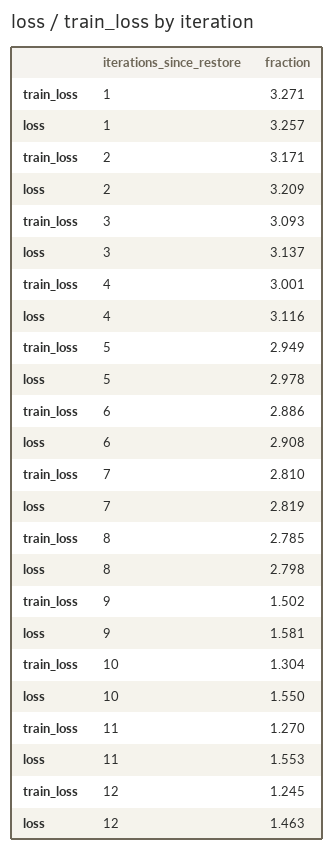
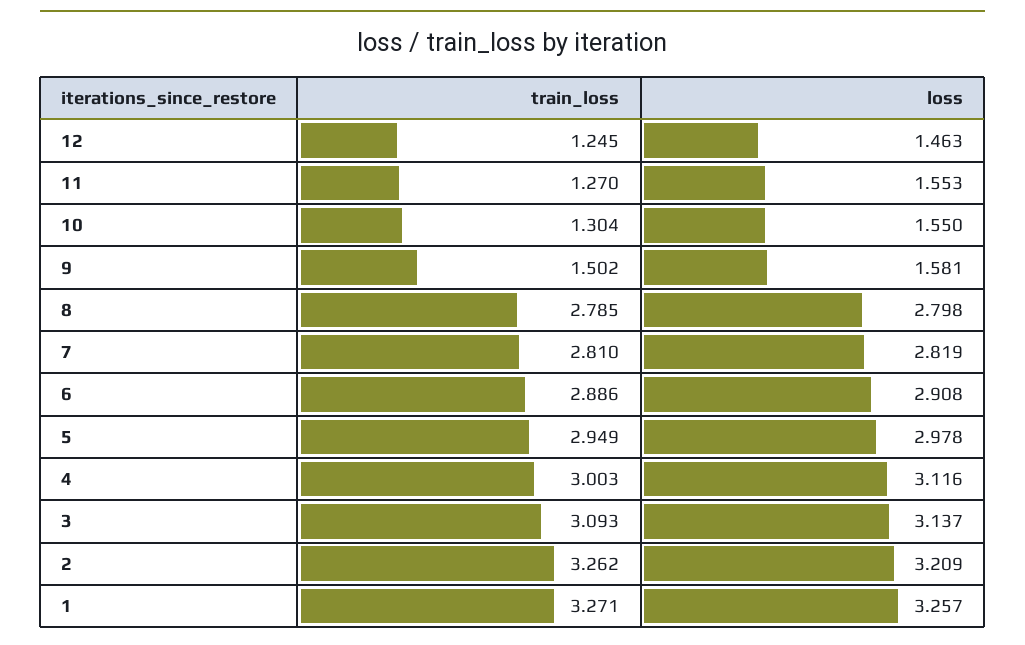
  {
    "train_loss": {
      "1": 3.271,
-     "2": 3.171,
+     "2": 3.262,
      "3": 3.093,
-     "4": 3.001,
+     "4": 3.003,
      "5": 2.949,
      "6": 2.886,
      "7": 2.81,
      "8": 2.785,
      "9": 1.502,
      "10": 1.304,
      "11": 1.27,
      "12": 1.245
    },
    "loss": {
      "1": 3.257,
      "2": 3.209,
      "3": 3.137,
      "4": 3.116,
      "5": 2.978,
      "6": 2.908,
      "7": 2.819,
      "8": 2.798,
      "9": 1.581,
      "10": 1.55,
      "11": 1.553,
      "12": 1.463
    }
  }

